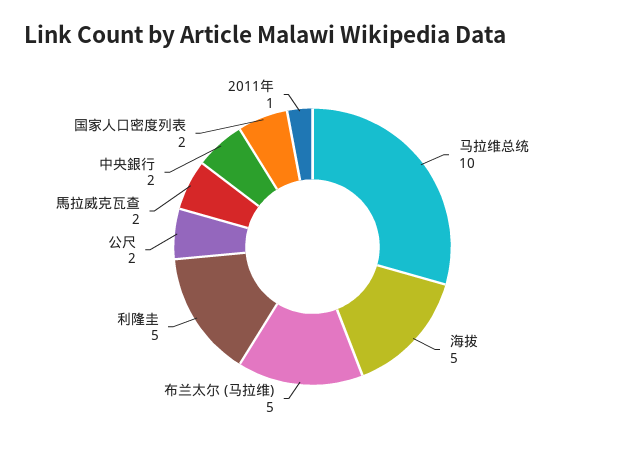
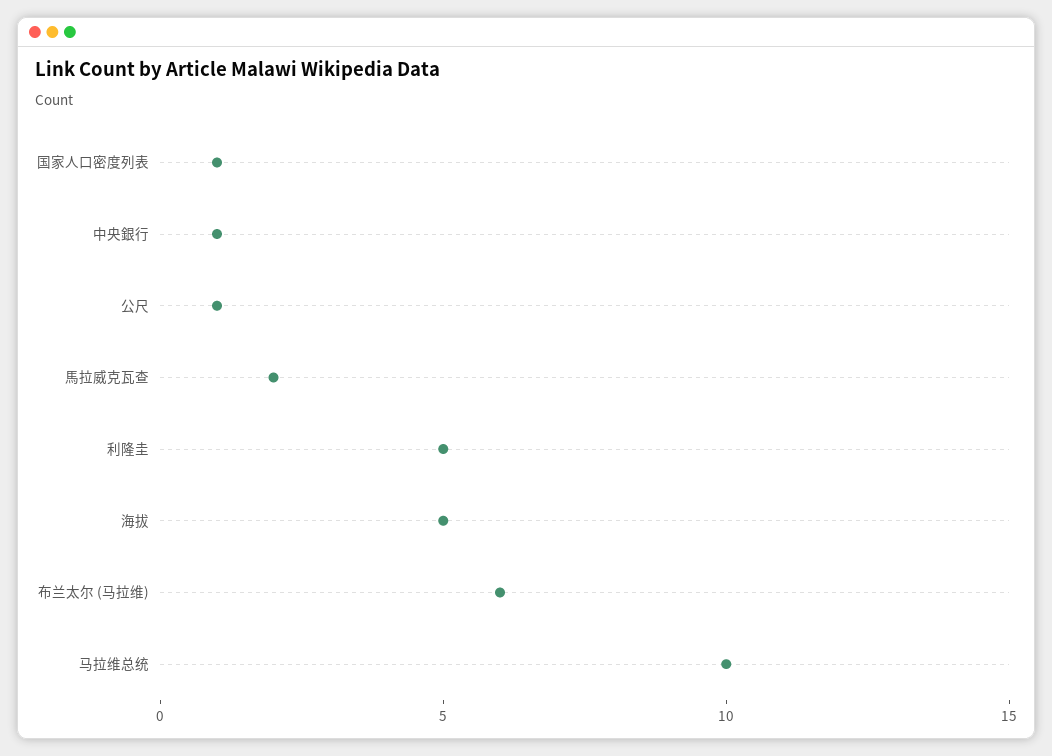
  {
    "马拉维总统": 10,
    "海拔": 5,
-   "布兰太尔 (马拉维)": 5,
+   "布兰太尔 (马拉维)": 6,
    "利隆圭": 5,
-   "公尺": 2,
+   "公尺": 1,
    "馬拉威克瓦查": 2,
-   "中央銀行": 2,
+   "中央銀行": 1,
-   "国家人口密度列表": 2,
+   "国家人口密度列表": 1
-   "2011年": 1
  }

